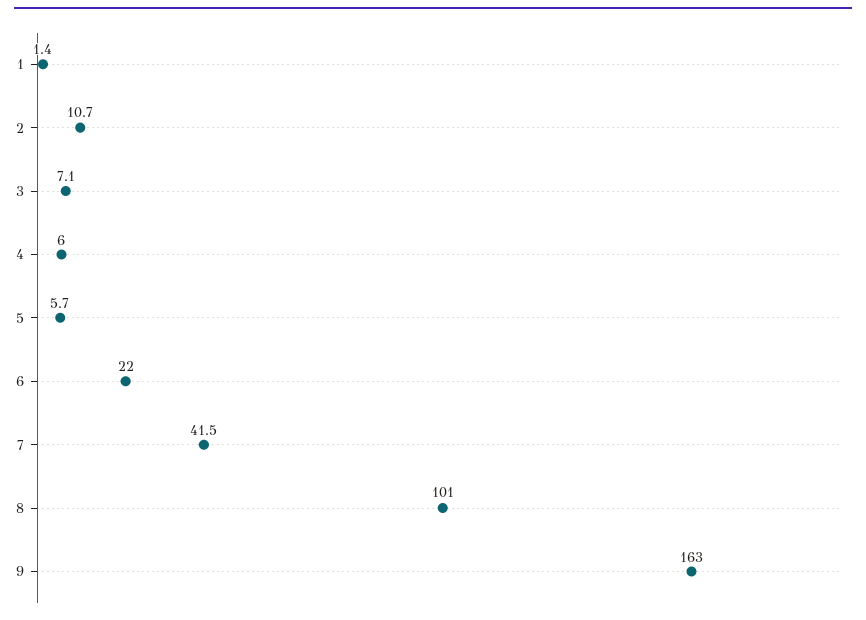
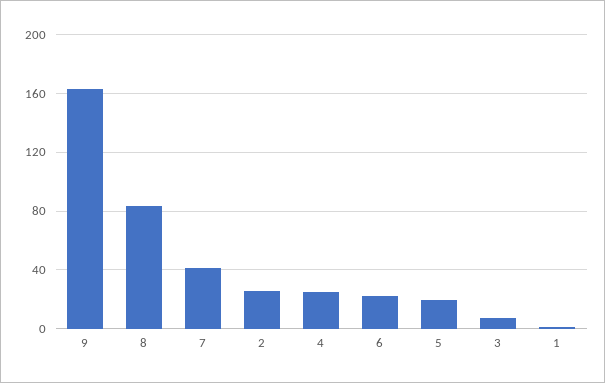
  {
    "1": 1.4,
-   "2": 10.7,
+   "2": 25,
    "3": 7.1,
-   "4": 6,
+   "4": 25,
-   "5": 5.7,
+   "5": 20,
    "6": 22,
    "7": 41.5,
-   "8": 101,
+   "8": 85,
    "9": 163
  }

